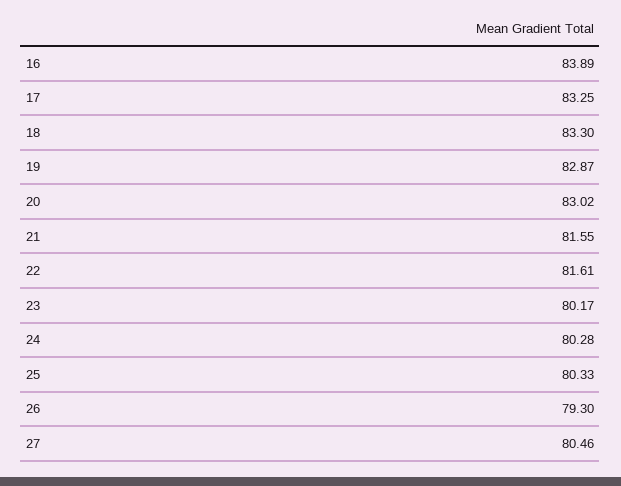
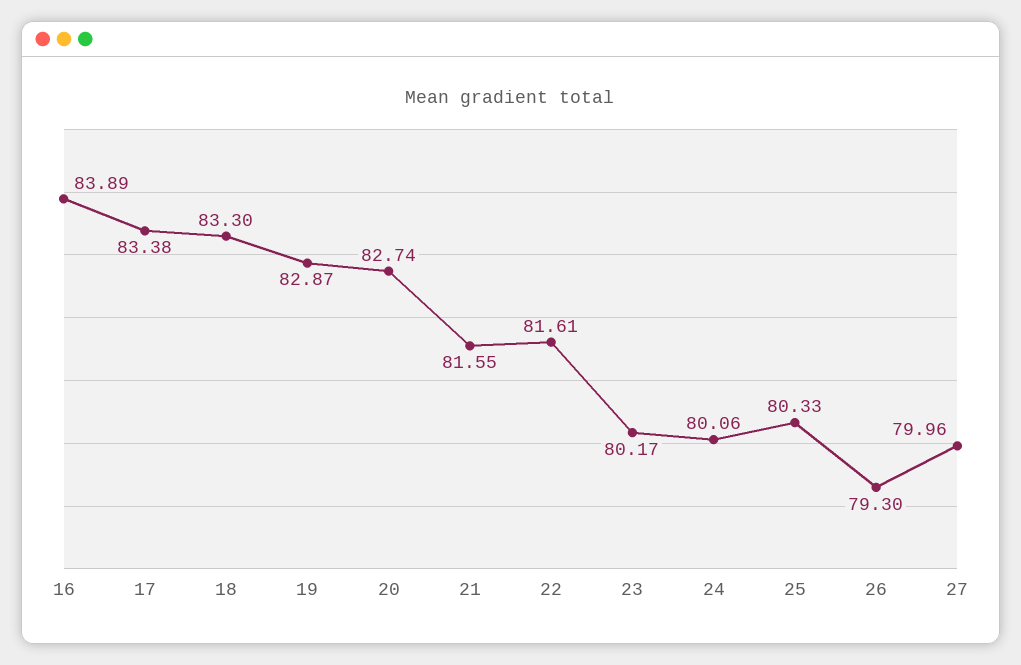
  {
    "16": 83.89,
-   "17": 83.25,
+   "17": 83.38,
    "18": 83.3,
    "19": 82.87,
-   "20": 83.02,
+   "20": 82.74,
    "21": 81.55,
    "22": 81.61,
    "23": 80.17,
-   "24": 80.28,
+   "24": 80.06,
    "25": 80.33,
    "26": 79.3,
-   "27": 80.46
+   "27": 79.96
  }

